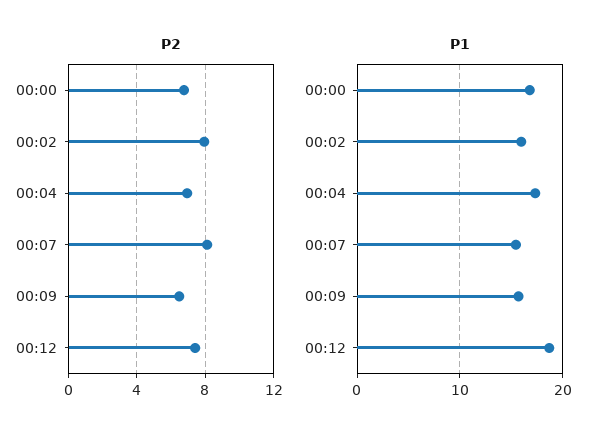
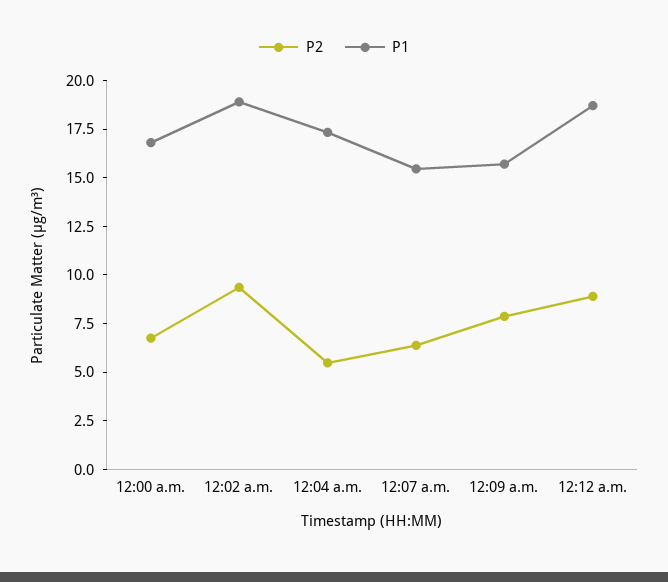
  {
    "P2": {
      "00:00": 7,
-     "00:02": 8,
+     "00:02": 9.5,
-     "00:04": 7,
+     "00:04": 5.5,
-     "00:07": 8,
+     "00:07": 6.5,
-     "00:09": 6.5,
+     "00:09": 8,
-     "00:12": 7.5
+     "00:12": 9
    },
    "P1": {
      "00:00": 17,
-     "00:02": 16,
+     "00:02": 19,
      "00:04": 17.5,
      "00:07": 15.5,
      "00:09": 15.5,
      "00:12": 18.5
    }
  }

